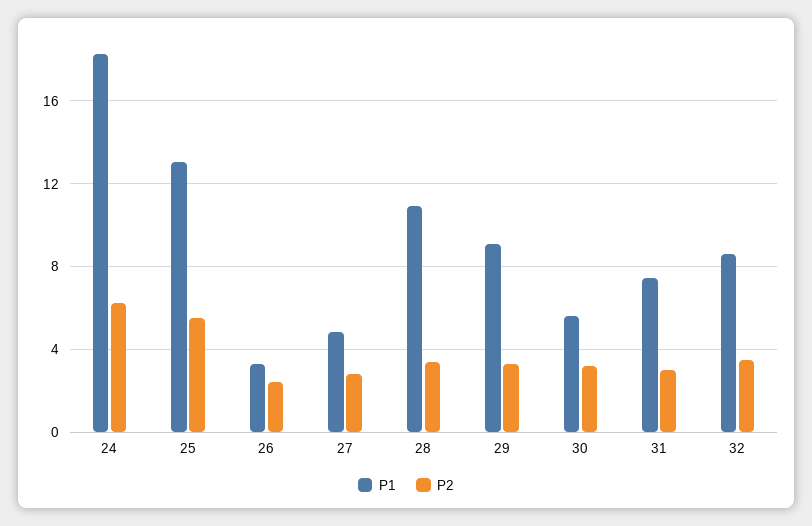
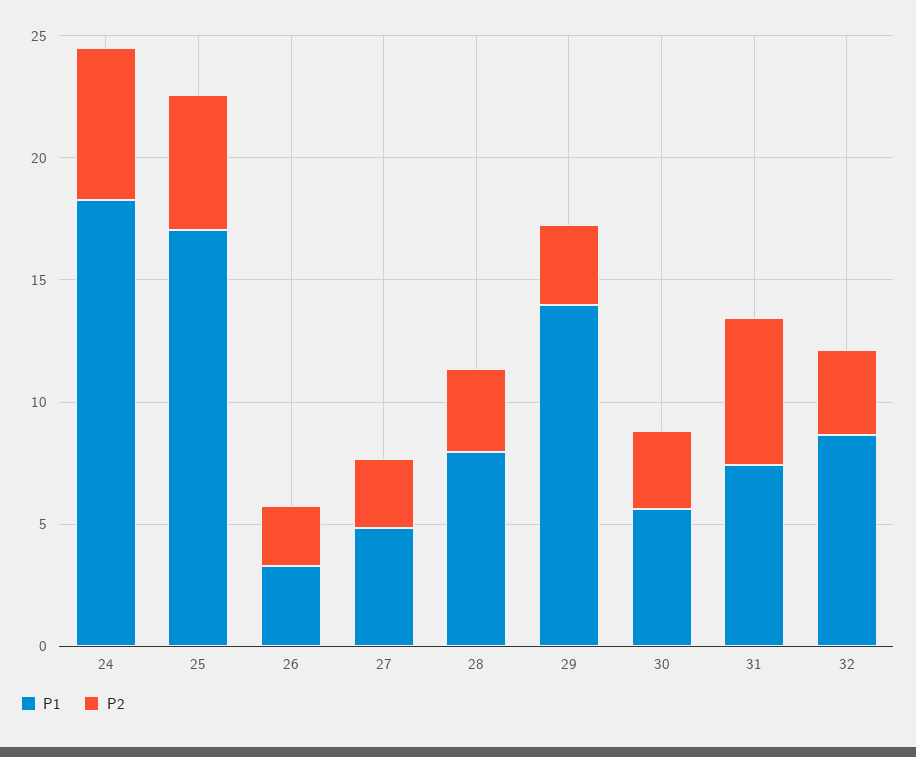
  {
    "P1": {
      "24": 18.5,
-     "25": 13,
+     "25": 17,
      "26": 3.5,
      "27": 5,
-     "28": 11,
+     "28": 8,
-     "29": 9,
+     "29": 14,
      "30": 5.5,
      "31": 7.5,
      "32": 8.5
    },
    "P2": {
      "24": 6,
      "25": 5.5,
      "26": 2.5,
      "27": 3,
      "28": 3.5,
      "29": 3.5,
      "30": 3,
-     "31": 3,
+     "31": 6,
      "32": 3.5
    }
  }

